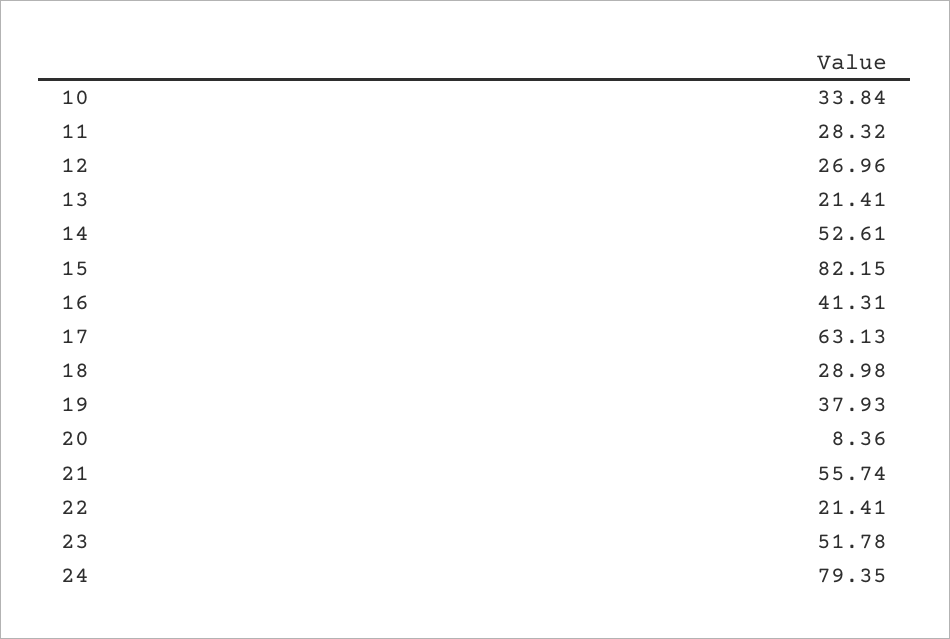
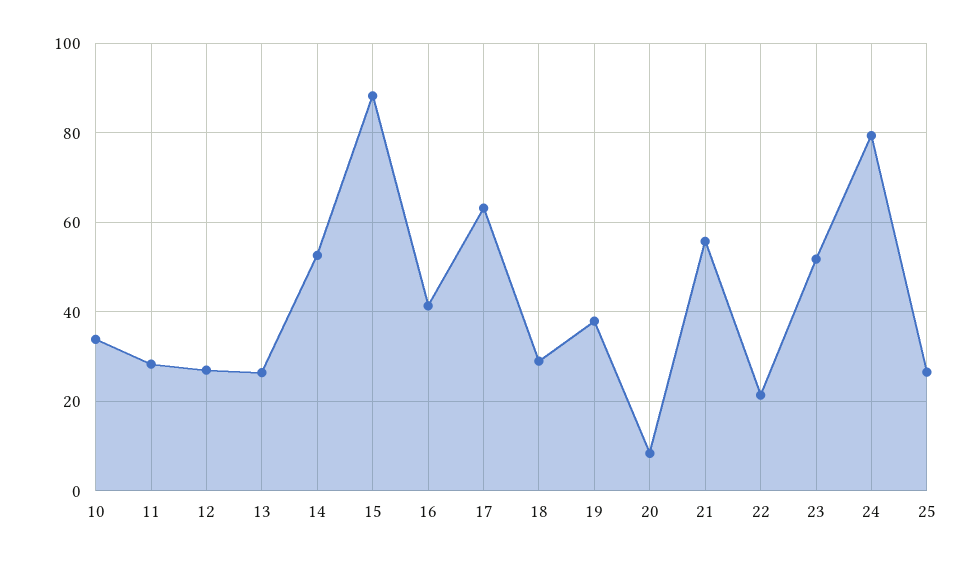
  {
    "10": 33.84,
    "11": 28.32,
    "12": 26.96,
-   "13": 21.41,
+   "13": 26,
    "14": 52.61,
-   "15": 82.15,
+   "15": 88,
    "16": 41.31,
    "17": 63.13,
    "18": 28.98,
    "19": 37.93,
    "20": 8.36,
    "21": 55.74,
    "22": 21.41,
    "23": 51.78,
-   "24": 79.35
+   "24": 79.35,
+   "25": 26
  }

